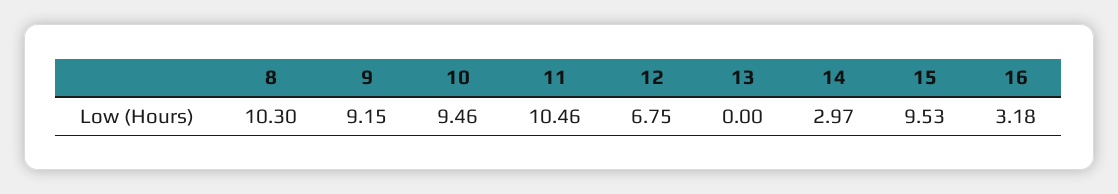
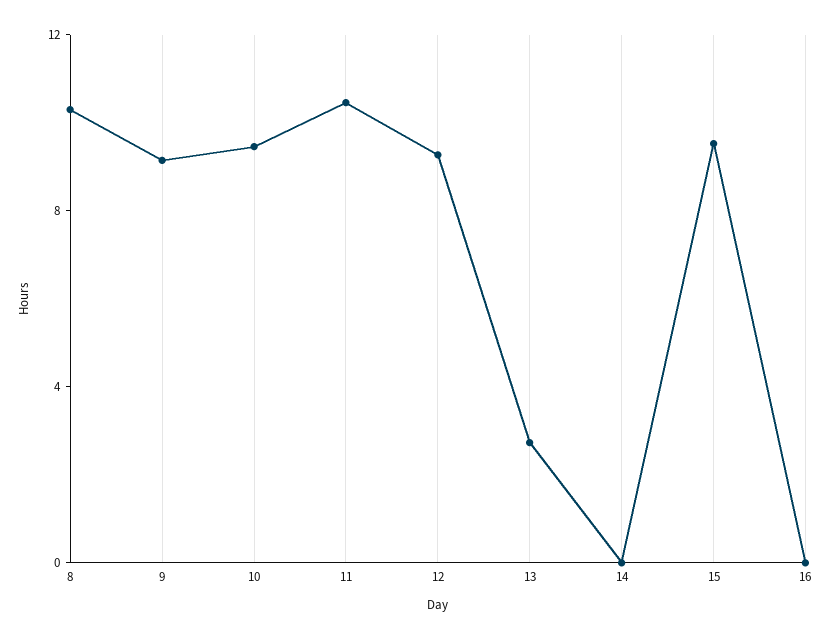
  {
    "8": 10.3,
    "9": 9.15,
    "10": 9.46,
    "11": 10.46,
-   "12": 6.75,
+   "12": 9,
-   "13": 0,
+   "13": 3,
-   "14": 2.97,
+   "14": 0,
    "15": 9.53,
-   "16": 3.18
+   "16": 0
  }

